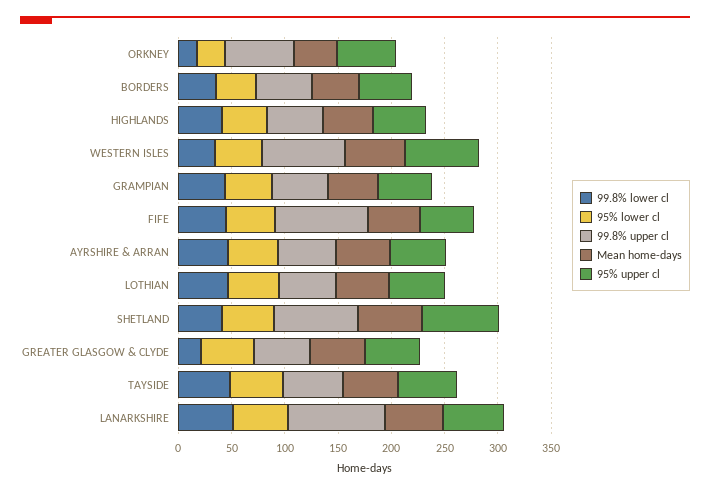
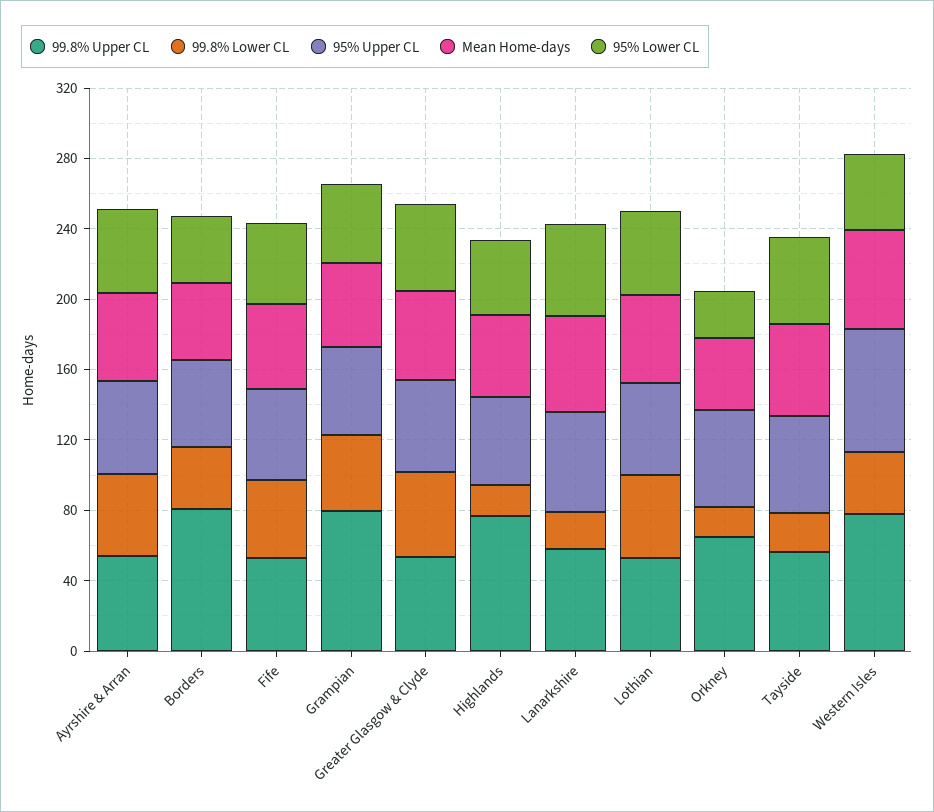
  {
    "99.8% lower cl": {
      "ORKNEY": 20,
      "BORDERS": 40,
-     "HIGHLANDS": 40,
+     "HIGHLANDS": 20,
      "WESTERN ISLES": 30,
      "GRAMPIAN": 40,
      "FIFE": 40,
      "AYRSHIRE & ARRAN": 50,
      "LOTHIAN": 50,
-     "SHETLAND": 40,
-     "GREATER GLASGOW & CLYDE": 20,
+     "GREATER GLASGOW & CLYDE": 50,
-     "TAYSIDE": 50,
+     "TAYSIDE": 20,
-     "LANARKSHIRE": 50
+     "LANARKSHIRE": 20
    },
    "95% lower cl": {
      "ORKNEY": 30,
      "BORDERS": 40,
      "HIGHLANDS": 40,
      "WESTERN ISLES": 40,
      "GRAMPIAN": 40,
      "FIFE": 50,
      "AYRSHIRE & ARRAN": 50,
      "LOTHIAN": 50,
-     "SHETLAND": 50,
      "GREATER GLASGOW & CLYDE": 50,
      "TAYSIDE": 50,
      "LANARKSHIRE": 50
    },
    "99.8% upper cl": {
      "ORKNEY": 60,
-     "BORDERS": 50,
+     "BORDERS": 80,
-     "HIGHLANDS": 50,
+     "HIGHLANDS": 80,
      "WESTERN ISLES": 80,
-     "GRAMPIAN": 50,
+     "GRAMPIAN": 80,
-     "FIFE": 90,
+     "FIFE": 50,
      "AYRSHIRE & ARRAN": 50,
      "LOTHIAN": 50,
-     "SHETLAND": 80,
      "GREATER GLASGOW & CLYDE": 50,
      "TAYSIDE": 60,
-     "LANARKSHIRE": 90
+     "LANARKSHIRE": 60
    },
    "Mean home-days": {
      "ORKNEY": 40,
      "BORDERS": 40,
      "HIGHLANDS": 50,
      "WESTERN ISLES": 60,
      "GRAMPIAN": 50,
      "FIFE": 50,
      "AYRSHIRE & ARRAN": 50,
      "LOTHIAN": 50,
-     "SHETLAND": 60,
      "GREATER GLASGOW & CLYDE": 50,
      "TAYSIDE": 50,
      "LANARKSHIRE": 50
    },
    "95% upper cl": {
      "ORKNEY": 60,
      "BORDERS": 50,
      "HIGHLANDS": 50,
      "WESTERN ISLES": 70,
      "GRAMPIAN": 50,
      "FIFE": 50,
      "AYRSHIRE & ARRAN": 50,
      "LOTHIAN": 50,
-     "SHETLAND": 70,
      "GREATER GLASGOW & CLYDE": 50,
      "TAYSIDE": 50,
      "LANARKSHIRE": 60
    }
  }

